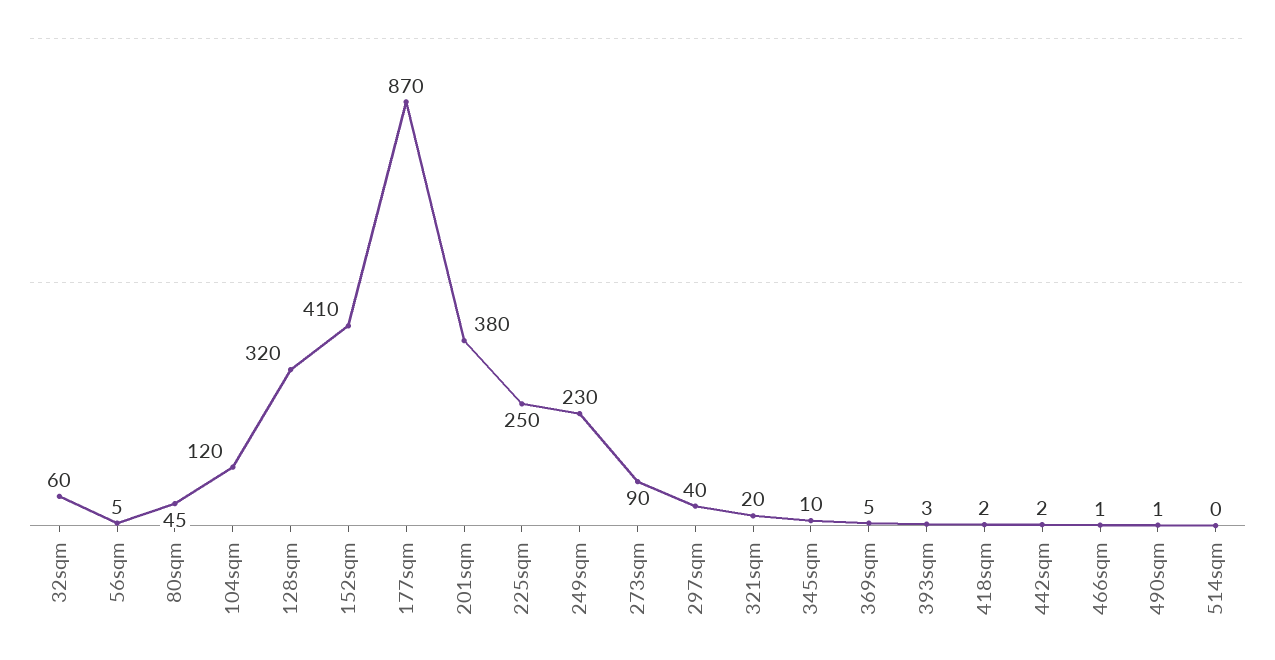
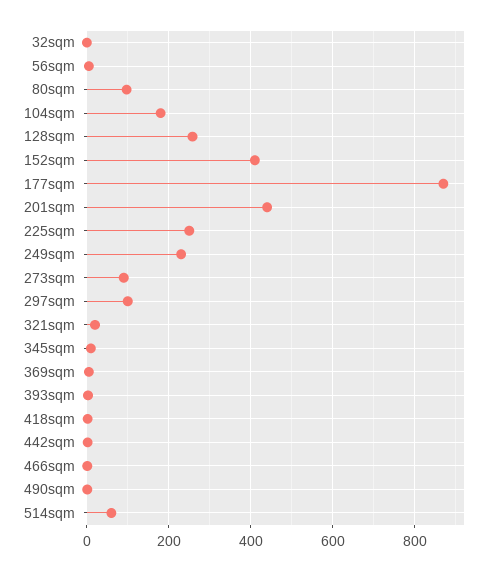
  {
-   "32sqm": 60,
+   "32sqm": 0,
    "56sqm": 5,
-   "80sqm": 45,
+   "80sqm": 100,
-   "104sqm": 120,
+   "104sqm": 180,
-   "128sqm": 320,
+   "128sqm": 260,
    "152sqm": 410,
    "177sqm": 870,
-   "201sqm": 380,
+   "201sqm": 440,
    "225sqm": 250,
    "249sqm": 230,
    "273sqm": 90,
-   "297sqm": 40,
+   "297sqm": 100,
    "321sqm": 20,
    "345sqm": 10,
    "369sqm": 5,
    "393sqm": 3,
    "418sqm": 2,
    "442sqm": 2,
    "466sqm": 1,
    "490sqm": 1,
-   "514sqm": 0
+   "514sqm": 60
  }

